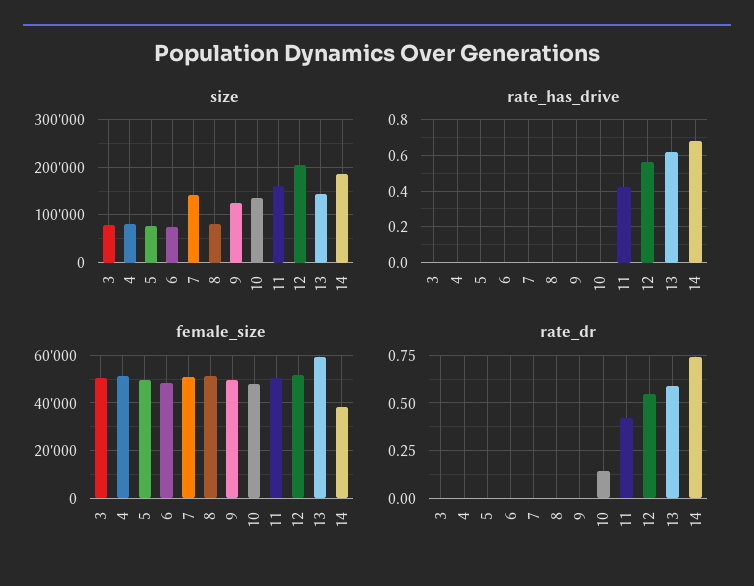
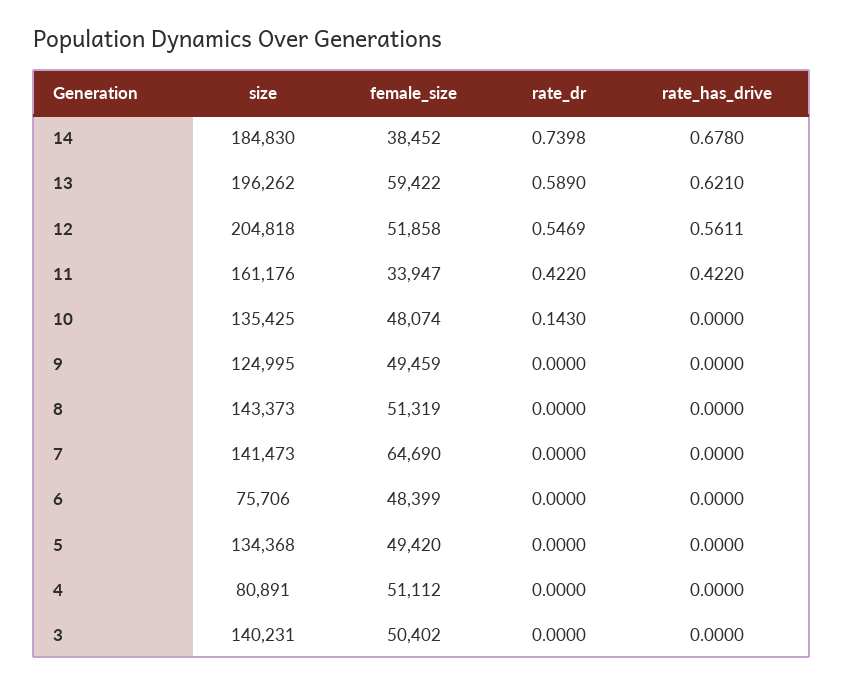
  {
    "size": {
-     "3": 80000,
+     "3": 140231,
      "4": 80891,
-     "5": 80000,
+     "5": 134368,
      "6": 75706,
      "7": 141473,
-     "8": 80000,
+     "8": 143373,
      "9": 124995,
      "10": 135425,
      "11": 161176,
      "12": 204818,
-     "13": 140000,
+     "13": 196262,
      "14": 184830
    },
    "rate_has_drive": {
      "3": 0,
      "4": 0,
      "5": 0,
      "6": 0,
      "7": 0,
      "8": 0,
      "9": 0,
      "10": 0,
      "11": 0.422,
      "12": 0.5611,
      "13": 0.621,
      "14": 0.678
    },
    "female_size": {
      "3": 50402,
      "4": 51112,
      "5": 49420,
      "6": 48399,
-     "7": 50000,
+     "7": 64690,
      "8": 51319,
      "9": 49459,
      "10": 48074,
-     "11": 50000,
+     "11": 33947,
      "12": 51858,
      "13": 59422,
      "14": 38452
    },
    "rate_dr": {
      "3": 0,
      "4": 0,
      "5": 0,
      "6": 0,
      "7": 0,
      "8": 0,
      "9": 0,
      "10": 0.143,
      "11": 0.422,
      "12": 0.5469,
      "13": 0.589,
      "14": 0.7398
    }
  }

